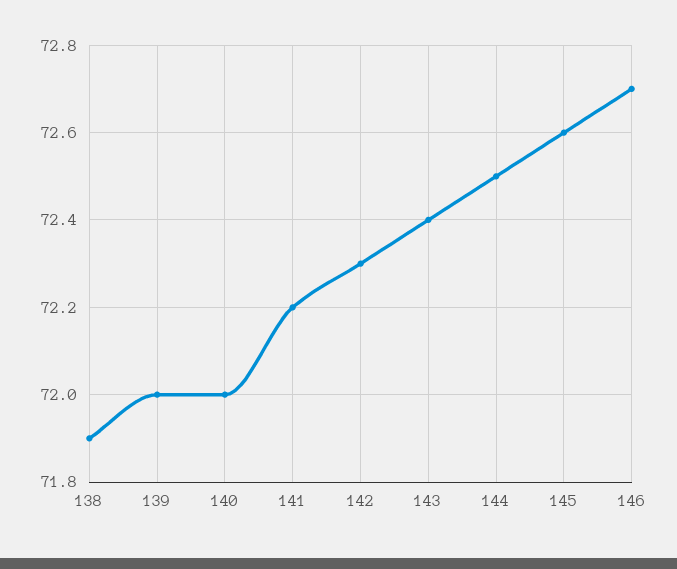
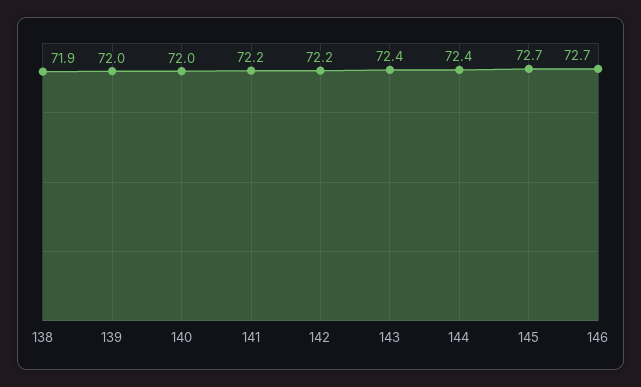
  {
    "138": 71.9,
    "139": 72,
    "140": 72,
    "141": 72.2,
-   "142": 72.3,
+   "142": 72.2,
    "143": 72.4,
-   "144": 72.5,
+   "144": 72.4,
-   "145": 72.6,
+   "145": 72.7,
    "146": 72.7
  }

